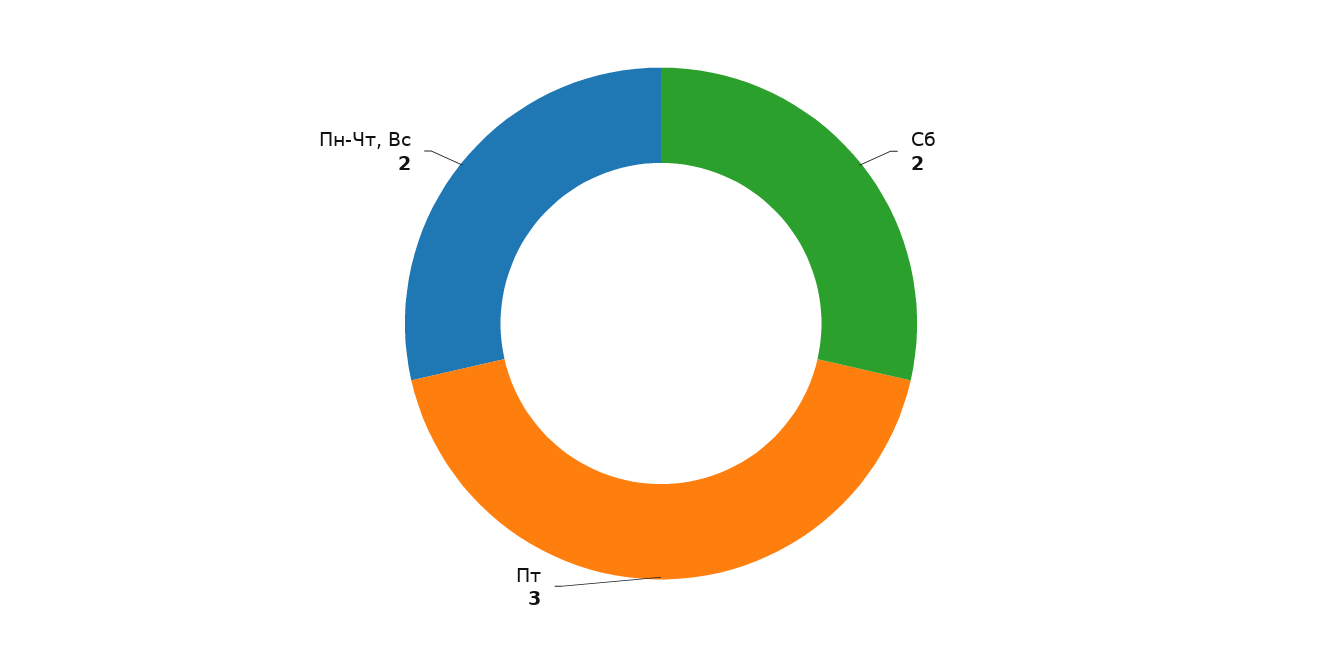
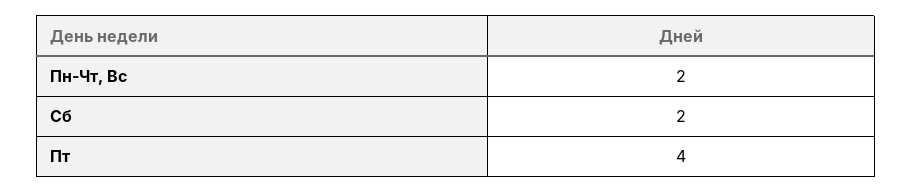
  {
    "Сб": 2,
-   "Пт": 3,
+   "Пт": 4,
    "Пн-Чт, Вс": 2
  }

